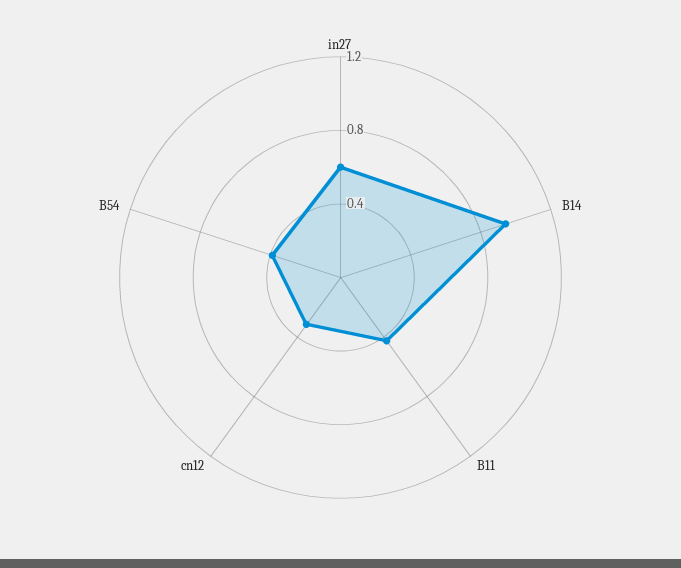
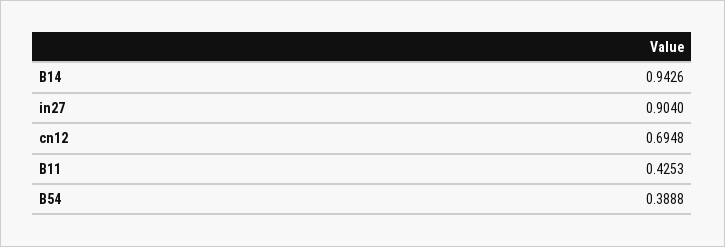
  {
-   "in27": 0.6,
+   "in27": 0.904,
    "B14": 0.9426,
    "B11": 0.4253,
-   "cn12": 0.3,
+   "cn12": 0.6948,
    "B54": 0.3888
  }

